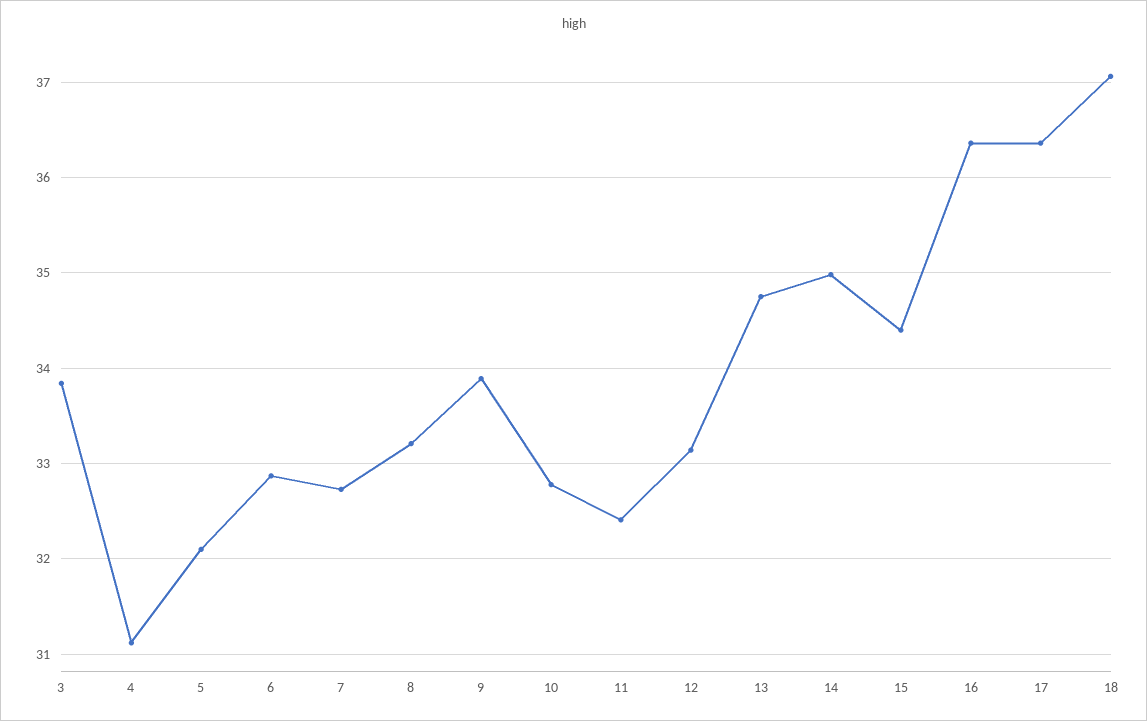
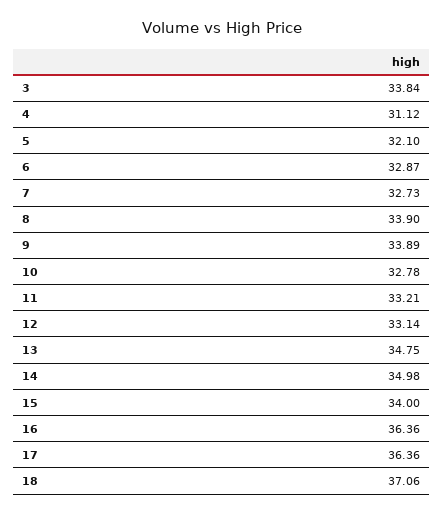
  {
    "3": 33.84,
    "4": 31.12,
    "5": 32.1,
    "6": 32.87,
    "7": 32.73,
-   "8": 33.2,
+   "8": 33.9,
    "9": 33.89,
    "10": 32.78,
-   "11": 32.4,
+   "11": 33.21,
    "12": 33.14,
    "13": 34.75,
    "14": 34.98,
-   "15": 34.4,
+   "15": 34,
    "16": 36.36,
    "17": 36.36,
    "18": 37.06
  }

